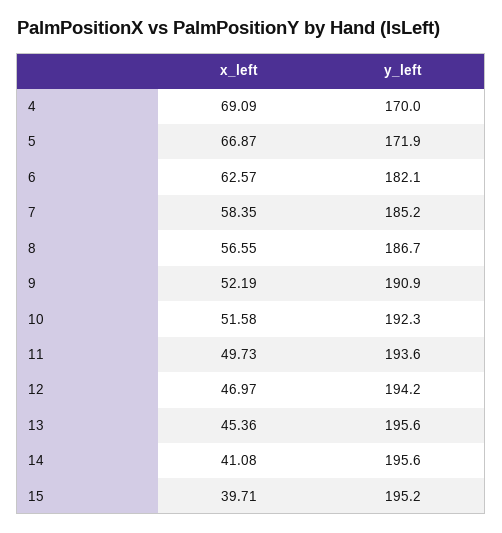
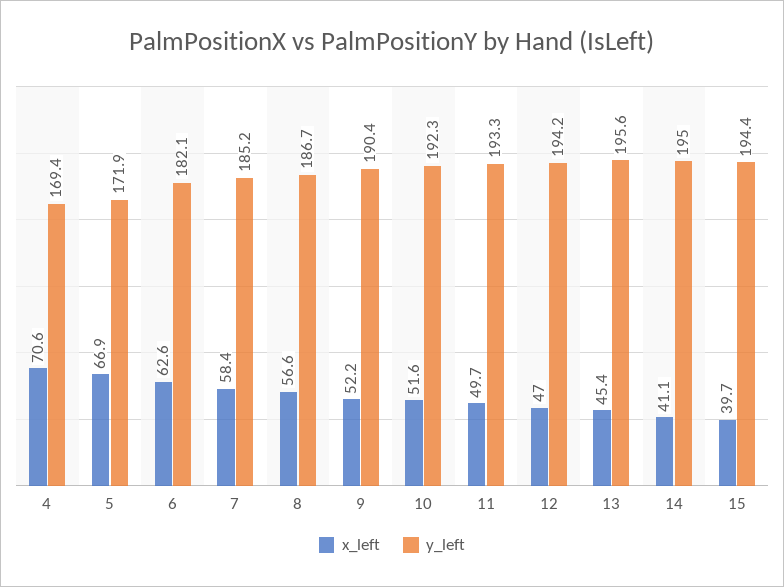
  {
    "x_left": {
-     "4": 69.09,
+     "4": 70.6,
      "5": 66.87,
      "6": 62.57,
      "7": 58.35,
      "8": 56.55,
      "9": 52.19,
      "10": 51.58,
      "11": 49.73,
      "12": 46.97,
      "13": 45.36,
      "14": 41.08,
      "15": 39.71
    },
    "y_left": {
-     "4": 170,
+     "4": 169.4,
      "5": 171.9,
      "6": 182.1,
      "7": 185.2,
      "8": 186.7,
-     "9": 190.9,
+     "9": 190.4,
      "10": 192.3,
-     "11": 193.6,
+     "11": 193.3,
      "12": 194.2,
      "13": 195.6,
-     "14": 195.6,
+     "14": 195,
-     "15": 195.2
+     "15": 194.4
    }
  }

